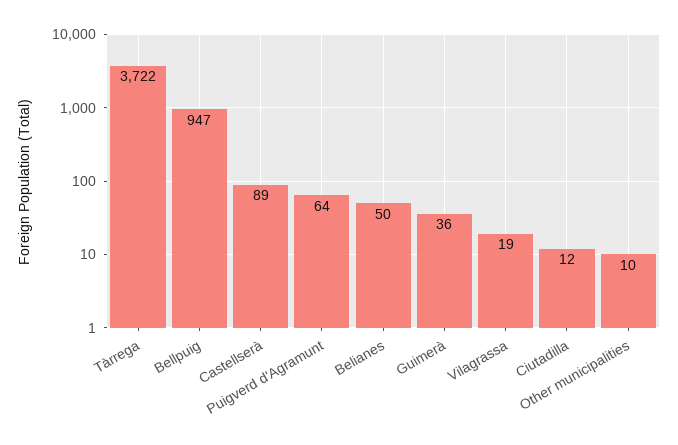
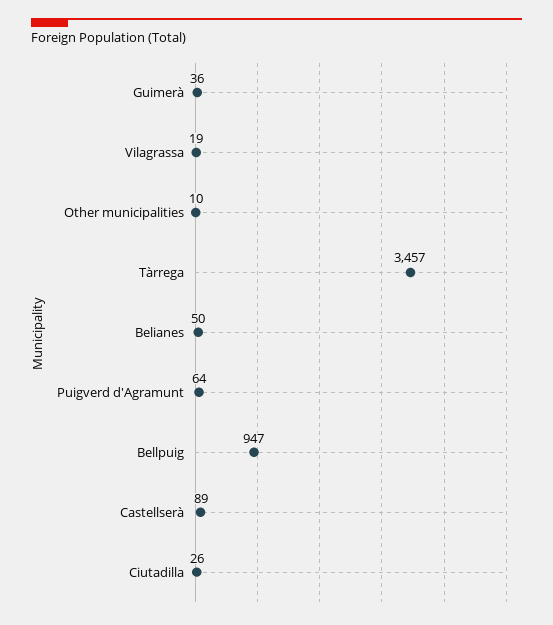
  {
-   "Tàrrega": 3722,
+   "Tàrrega": 3457,
    "Bellpuig": 947,
    "Castellserà": 89,
    "Puigverd d'Agramunt": 64,
    "Belianes": 50,
    "Guimerà": 36,
    "Vilagrassa": 19,
-   "Ciutadilla": 12,
+   "Ciutadilla": 26,
    "Other municipalities": 10
  }

